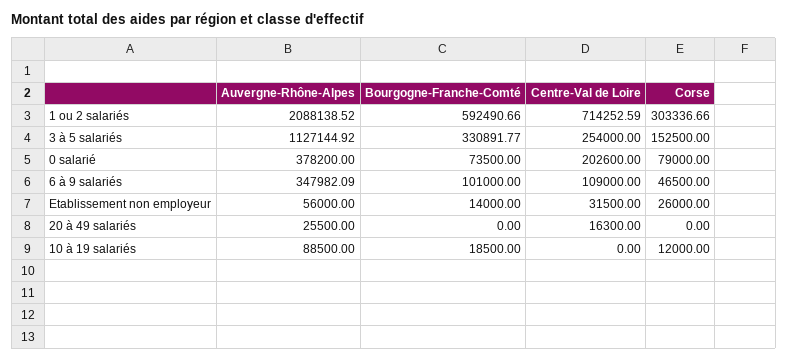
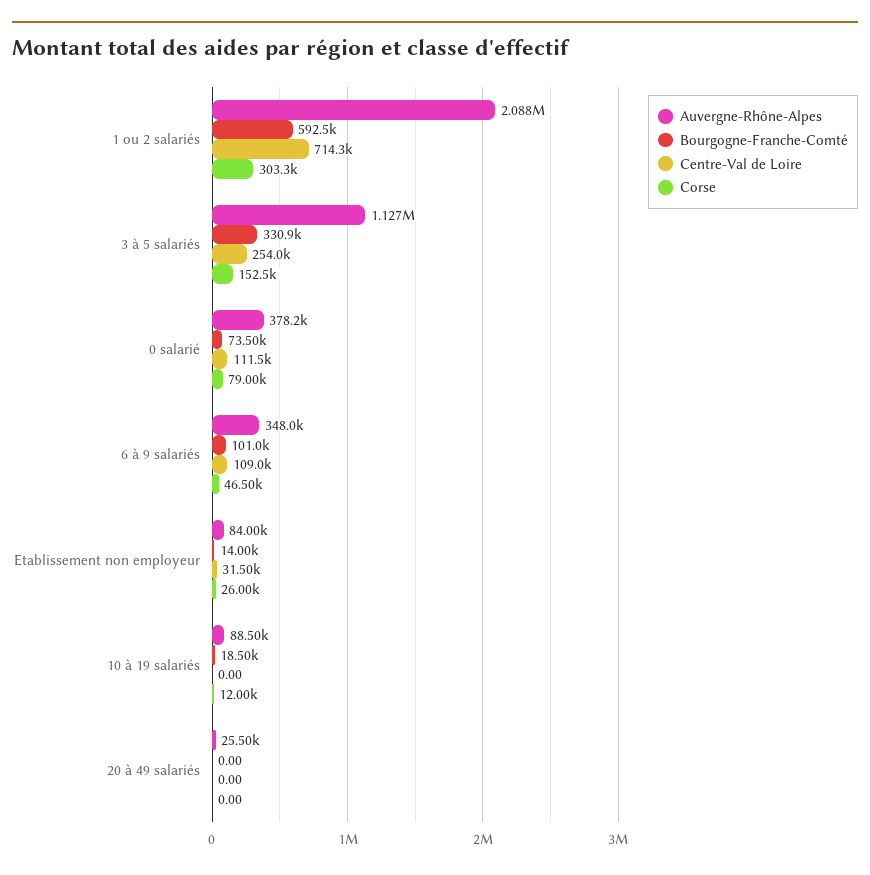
  {
    "Auvergne-Rhône-Alpes": {
      "1 ou 2 salariés": 2088138.52,
      "3 à 5 salariés": 1127144.92,
      "0 salarié": 378200,
      "6 à 9 salariés": 347982.09,
-     "Etablissement non employeur": 56000,
+     "Etablissement non employeur": 84000,
      "20 à 49 salariés": 25500,
      "10 à 19 salariés": 88500
    },
    "Bourgogne-Franche-Comté": {
      "1 ou 2 salariés": 592490.66,
      "3 à 5 salariés": 330891.77,
      "0 salarié": 73500,
      "6 à 9 salariés": 101000,
      "Etablissement non employeur": 14000,
      "20 à 49 salariés": 0,
      "10 à 19 salariés": 18500
    },
    "Centre-Val de Loire": {
      "1 ou 2 salariés": 714252.59,
      "3 à 5 salariés": 254000,
-     "0 salarié": 202600,
+     "0 salarié": 111500,
      "6 à 9 salariés": 109000,
      "Etablissement non employeur": 31500,
-     "20 à 49 salariés": 16300,
+     "20 à 49 salariés": 0,
      "10 à 19 salariés": 0
    },
    "Corse": {
      "1 ou 2 salariés": 303336.66,
      "3 à 5 salariés": 152500,
      "0 salarié": 79000,
      "6 à 9 salariés": 46500,
      "Etablissement non employeur": 26000,
      "20 à 49 salariés": 0,
      "10 à 19 salariés": 12000
    }
  }

